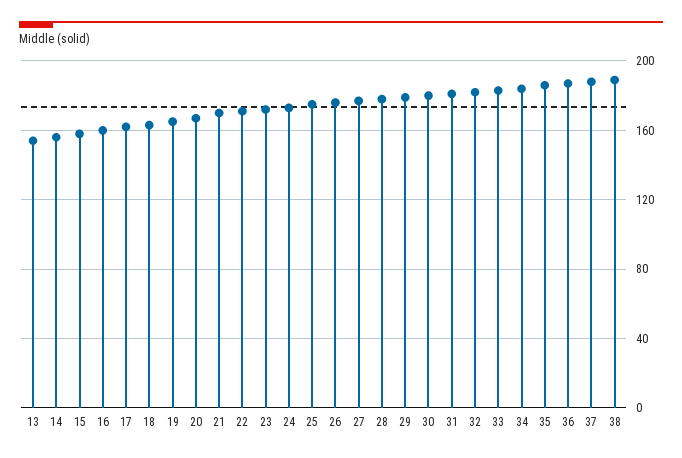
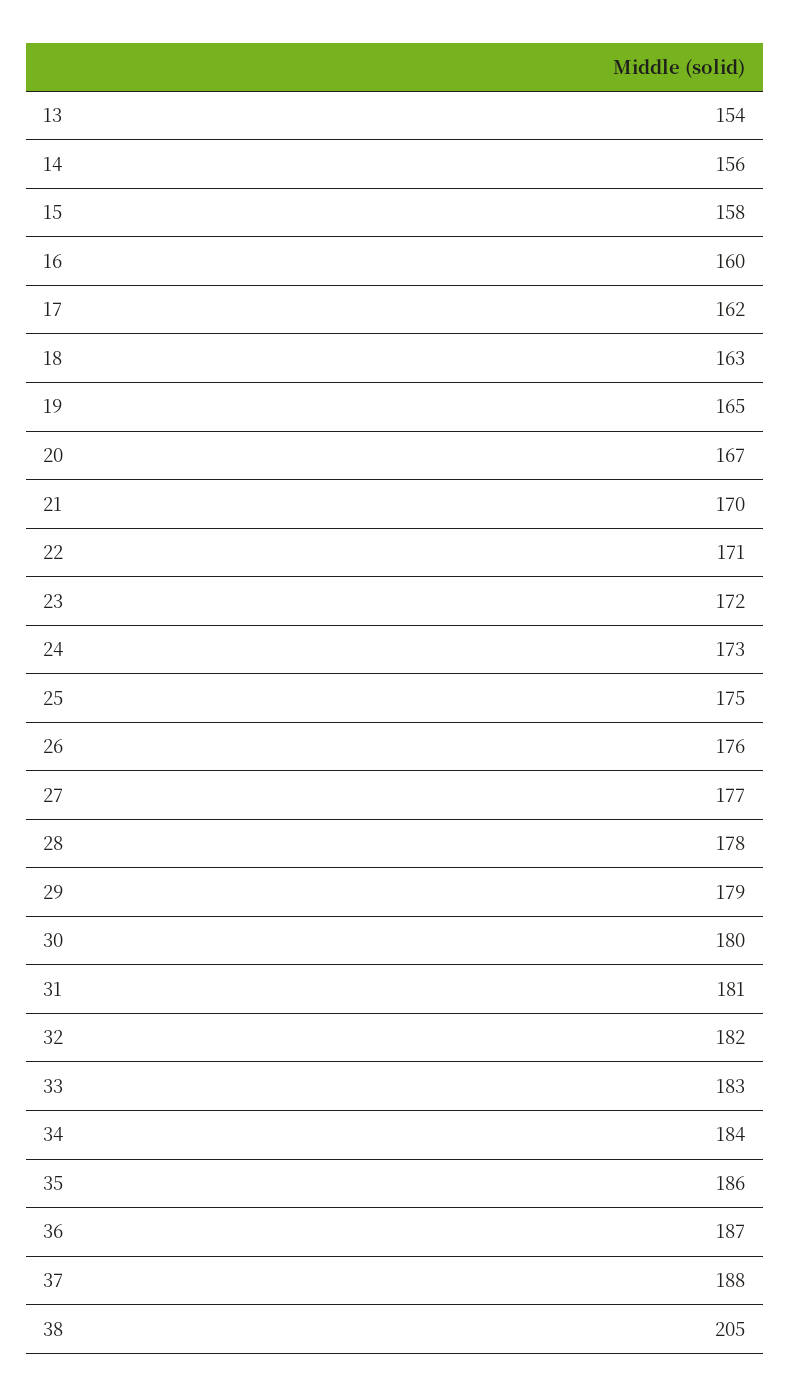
  {
    "13": 154,
    "14": 156,
    "15": 158,
    "16": 160,
    "17": 162,
    "18": 163,
    "19": 165,
    "20": 167,
    "21": 170,
    "22": 171,
    "23": 172,
    "24": 173,
    "25": 175,
    "26": 176,
    "27": 177,
    "28": 178,
    "29": 179,
    "30": 180,
    "31": 181,
    "32": 182,
    "33": 183,
    "34": 184,
    "35": 186,
    "36": 187,
    "37": 188,
-   "38": 190
+   "38": 205
  }

